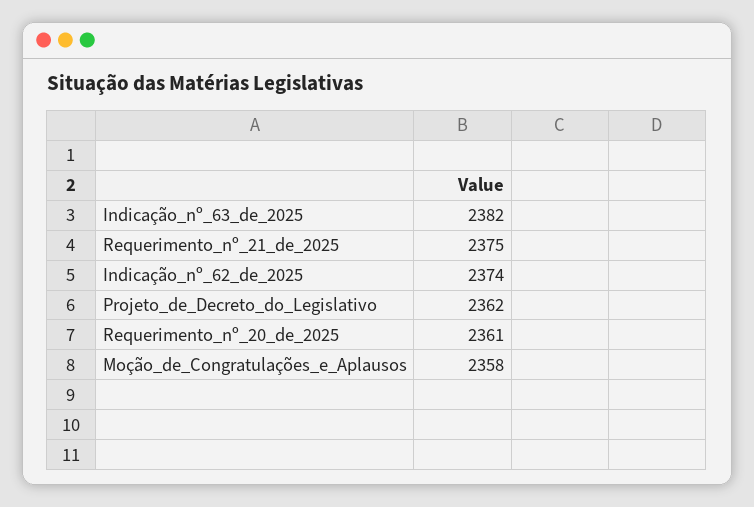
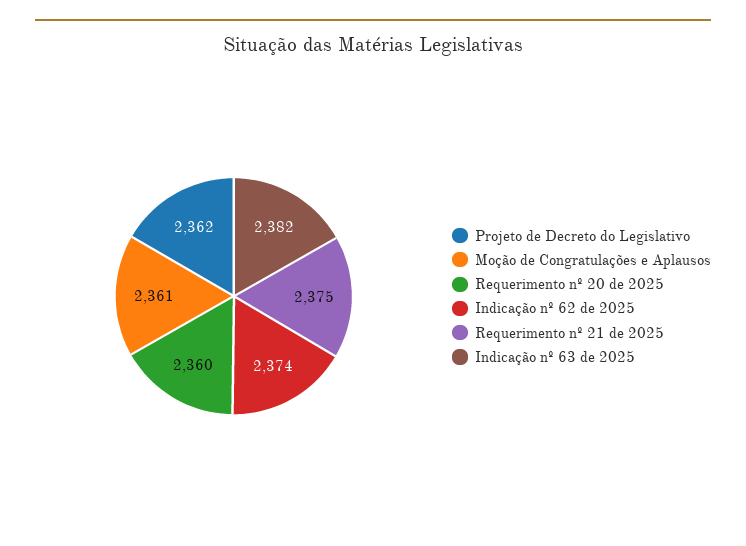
  {
    "Indicação_nº_63_de_2025": 2382,
    "Requerimento_nº_21_de_2025": 2375,
    "Indicação_nº_62_de_2025": 2374,
    "Projeto_de_Decreto_do_Legislativo": 2362,
-   "Requerimento_nº_20_de_2025": 2361,
+   "Requerimento_nº_20_de_2025": 2360,
-   "Moção_de_Congratulações_e_Aplausos": 2358
+   "Moção_de_Congratulações_e_Aplausos": 2361
  }

